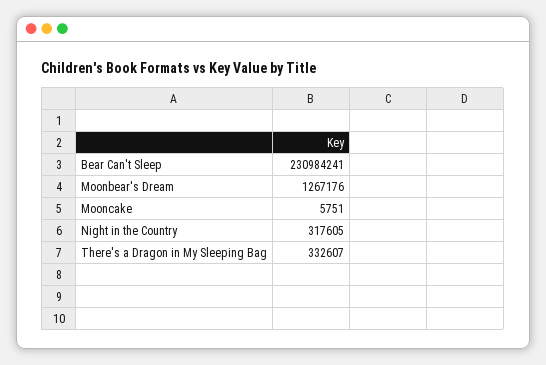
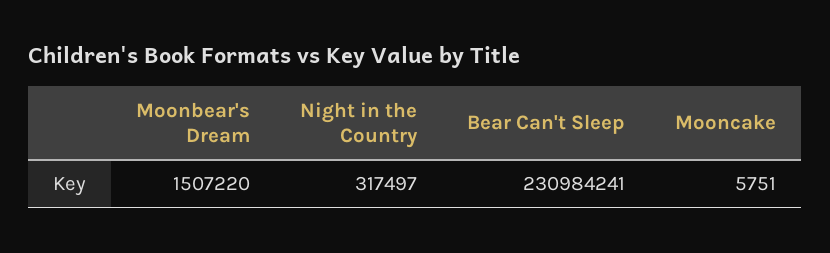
  {
    "Bear Can't Sleep": 230984241,
-   "Moonbear's Dream": 1267176,
+   "Moonbear's Dream": 1507220,
    "Mooncake": 5751,
-   "Night in the Country": 317605,
+   "Night in the Country": 317497
-   "There's a Dragon in My Sleeping Bag": 332607
  }

